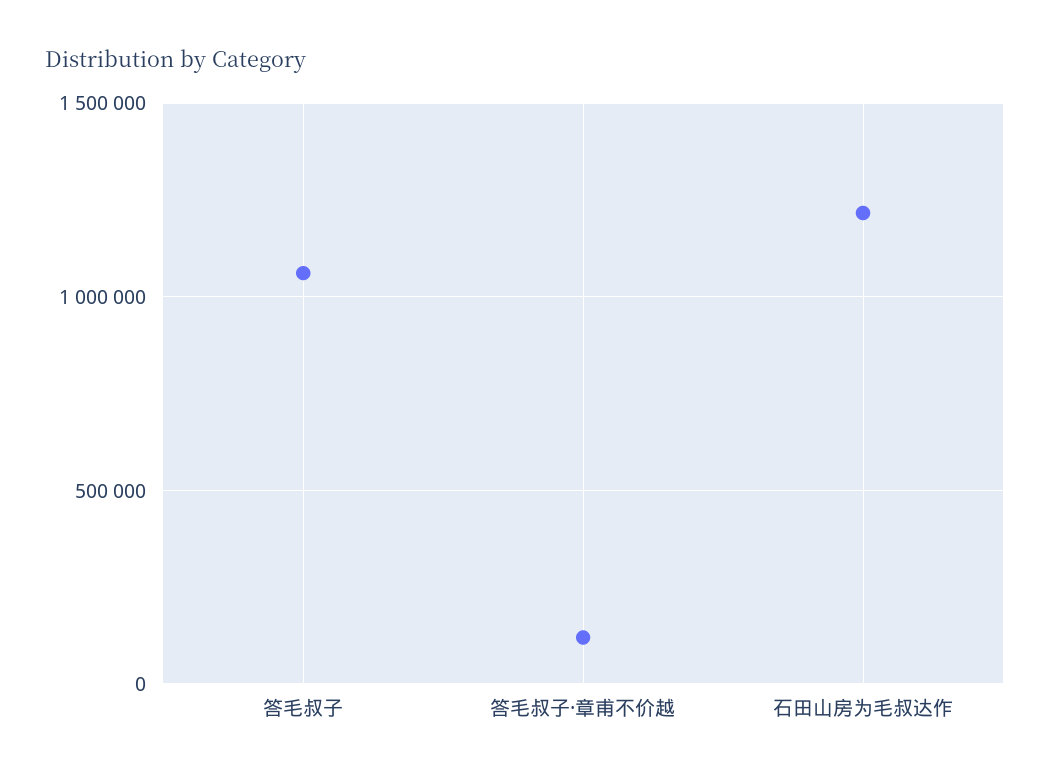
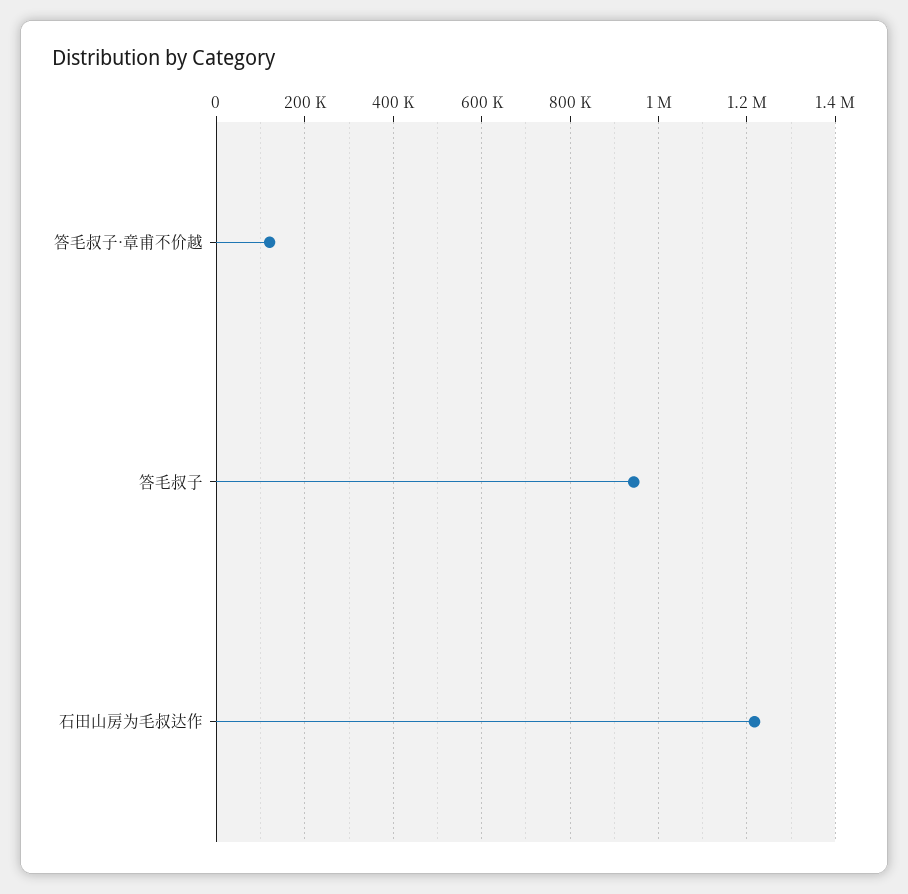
  {
-   "答毛叔子": 1050000,
+   "答毛叔子": 940000,
    "答毛叔子·章甫不价越": 120000,
    "石田山房为毛叔达作": 1220000
  }

